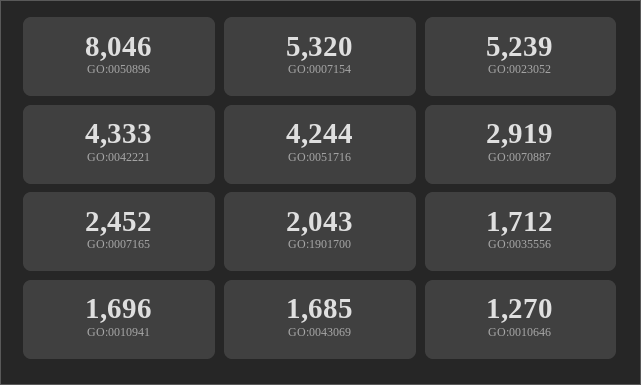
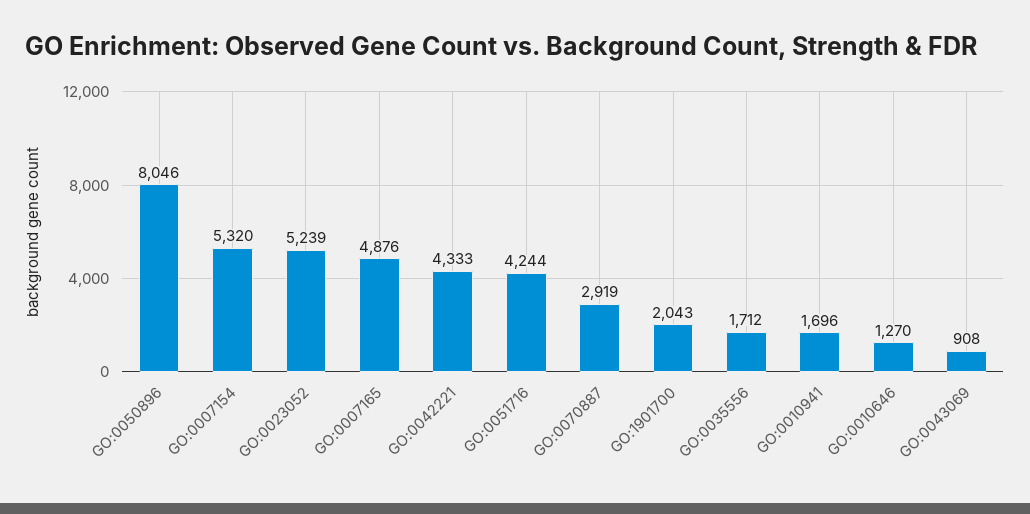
  {
    "GO:0050896": 8046,
    "GO:0007154": 5320,
    "GO:0023052": 5239,
    "GO:0042221": 4333,
    "GO:0051716": 4244,
    "GO:0070887": 2919,
-   "GO:0007165": 2452,
+   "GO:0007165": 4876,
    "GO:1901700": 2043,
    "GO:0035556": 1712,
    "GO:0010941": 1696,
-   "GO:0043069": 1685,
+   "GO:0043069": 908,
    "GO:0010646": 1270
  }

